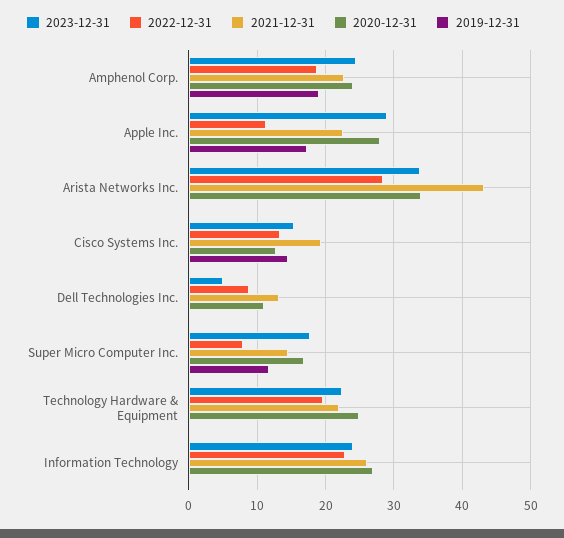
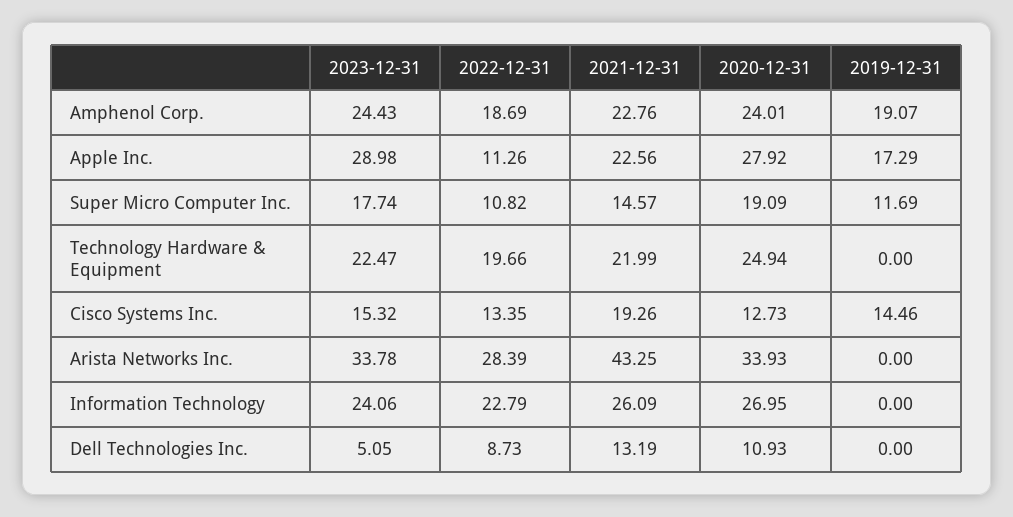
  {
    "2023-12-31": {
      "Amphenol Corp.": 24.43,
      "Apple Inc.": 28.98,
      "Arista Networks Inc.": 33.78,
      "Cisco Systems Inc.": 15.32,
      "Dell Technologies Inc.": 5.05,
      "Super Micro Computer Inc.": 17.74,
      "Technology Hardware & Equipment": 22.47,
      "Information Technology": 24.06
    },
    "2022-12-31": {
      "Amphenol Corp.": 18.69,
      "Apple Inc.": 11.26,
      "Arista Networks Inc.": 28.39,
      "Cisco Systems Inc.": 13.35,
      "Dell Technologies Inc.": 8.73,
-     "Super Micro Computer Inc.": 8,
+     "Super Micro Computer Inc.": 10.82,
      "Technology Hardware & Equipment": 19.66,
      "Information Technology": 22.79
    },
    "2021-12-31": {
      "Amphenol Corp.": 22.76,
      "Apple Inc.": 22.56,
      "Arista Networks Inc.": 43.25,
      "Cisco Systems Inc.": 19.26,
      "Dell Technologies Inc.": 13.19,
      "Super Micro Computer Inc.": 14.57,
      "Technology Hardware & Equipment": 21.99,
      "Information Technology": 26.09
    },
    "2020-12-31": {
      "Amphenol Corp.": 24.01,
      "Apple Inc.": 27.92,
      "Arista Networks Inc.": 33.93,
      "Cisco Systems Inc.": 12.73,
      "Dell Technologies Inc.": 10.93,
-     "Super Micro Computer Inc.": 17,
+     "Super Micro Computer Inc.": 19.09,
      "Technology Hardware & Equipment": 24.94,
      "Information Technology": 26.95
    },
    "2019-12-31": {
      "Amphenol Corp.": 19.07,
      "Apple Inc.": 17.29,
      "Arista Networks Inc.": 0,
      "Cisco Systems Inc.": 14.46,
      "Dell Technologies Inc.": 0,
      "Super Micro Computer Inc.": 11.69,
      "Technology Hardware & Equipment": 0,
      "Information Technology": 0
    }
  }

